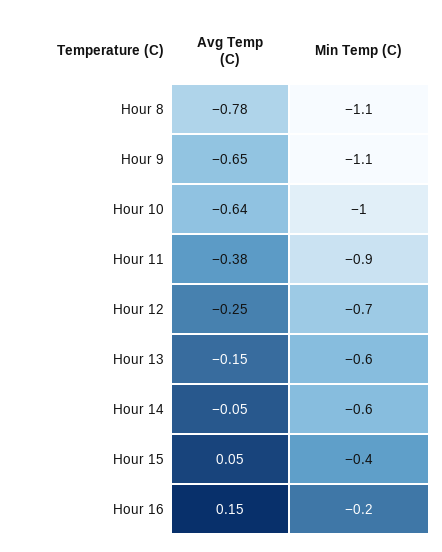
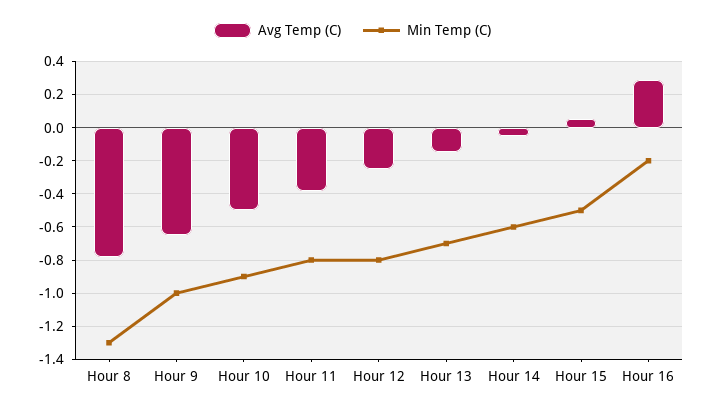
  {
    "Avg Temp (C)": {
      "Hour 8": -0.78,
      "Hour 9": -0.65,
-     "Hour 10": -0.64,
+     "Hour 10": -0.5,
      "Hour 11": -0.38,
      "Hour 12": -0.25,
      "Hour 13": -0.15,
      "Hour 14": -0.05,
      "Hour 15": 0.05,
-     "Hour 16": 0.15
+     "Hour 16": 0.3
    },
    "Min Temp (C)": {
-     "Hour 8": -1.1,
+     "Hour 8": -1.3,
-     "Hour 9": -1.1,
+     "Hour 9": -1,
-     "Hour 10": -1,
+     "Hour 10": -0.9,
-     "Hour 11": -0.9,
+     "Hour 11": -0.8,
-     "Hour 12": -0.7,
+     "Hour 12": -0.8,
-     "Hour 13": -0.6,
+     "Hour 13": -0.7,
      "Hour 14": -0.6,
-     "Hour 15": -0.4,
+     "Hour 15": -0.5,
      "Hour 16": -0.2
    }
  }

